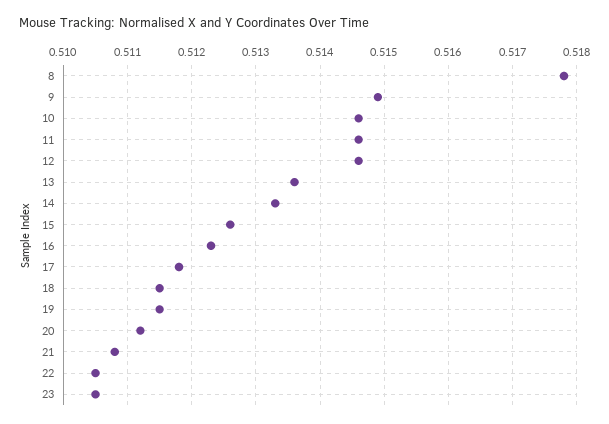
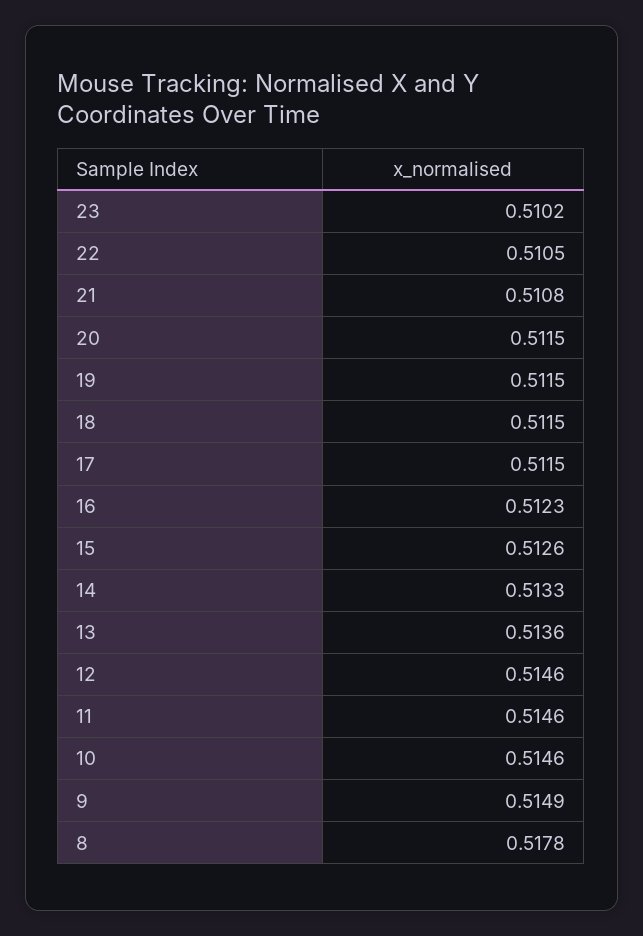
  {
    "8": 0.5178,
    "9": 0.5149,
    "10": 0.5146,
    "11": 0.5146,
    "12": 0.5146,
    "13": 0.5136,
    "14": 0.5133,
    "15": 0.5126,
    "16": 0.5123,
-   "17": 0.5118,
+   "17": 0.5115,
    "18": 0.5115,
    "19": 0.5115,
-   "20": 0.5112,
+   "20": 0.5115,
    "21": 0.5108,
    "22": 0.5105,
-   "23": 0.5105
+   "23": 0.5102
  }

